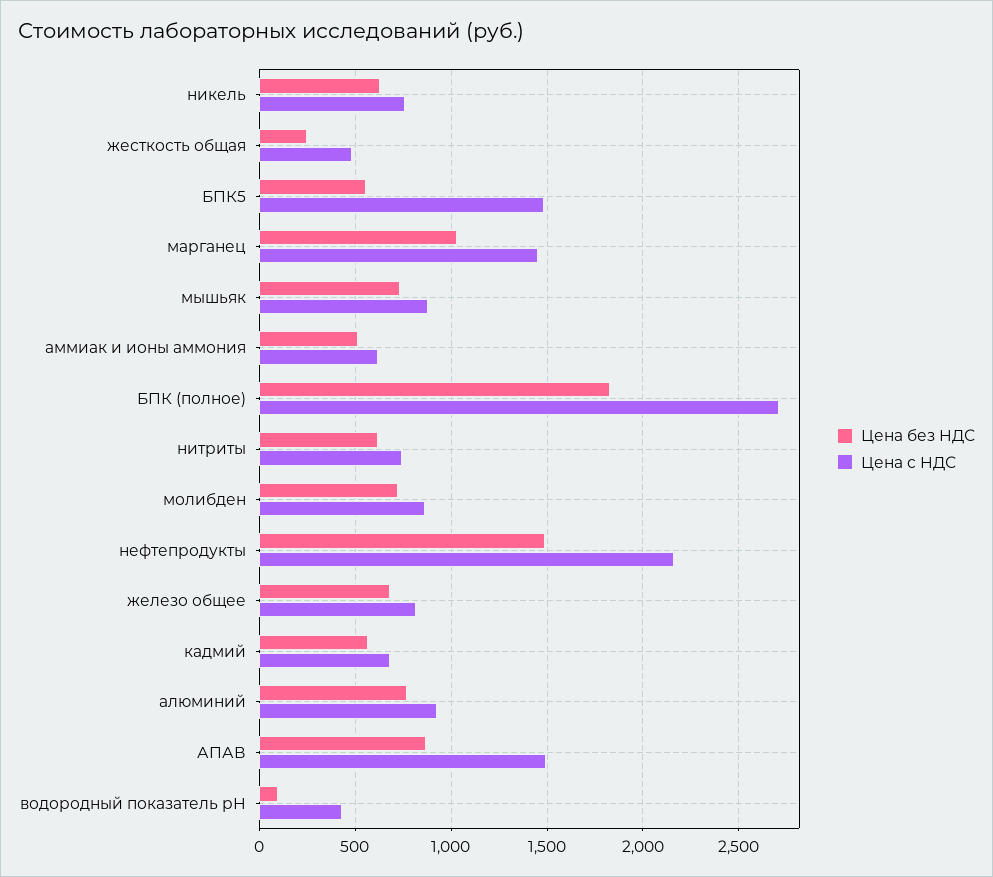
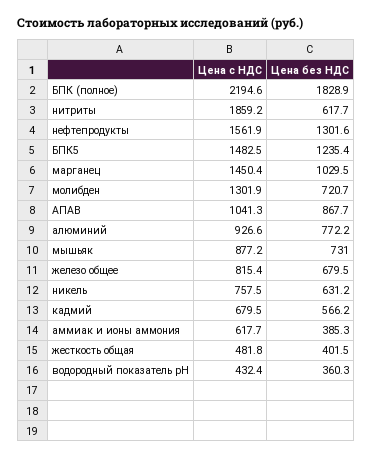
  {
    "Цена без НДС": {
      "никель": 631.2,
-     "жесткость общая": 250,
+     "жесткость общая": 401.5,
-     "БПК5": 550,
+     "БПК5": 1235.4,
      "марганец": 1029.5,
      "мышьяк": 731,
-     "аммиак и ионы аммония": 500,
+     "аммиак и ионы аммония": 385.3,
      "БПК (полное)": 1828.9,
      "нитриты": 617.7,
      "молибден": 720.7,
-     "нефтепродукты": 1500,
+     "нефтепродукты": 1301.6,
      "железо общее": 679.5,
      "кадмий": 566.2,
      "алюминий": 772.2,
      "АПАВ": 867.7,
-     "водородный показатель рН": 100
+     "водородный показатель рН": 360.3
    },
    "Цена с НДС": {
      "никель": 757.5,
      "жесткость общая": 481.8,
      "БПК5": 1482.5,
      "марганец": 1450.4,
      "мышьяк": 877.2,
      "аммиак и ионы аммония": 617.7,
-     "БПК (полное)": 2700,
+     "БПК (полное)": 2194.6,
-     "нитриты": 750,
+     "нитриты": 1859.2,
-     "молибден": 850,
+     "молибден": 1301.9,
-     "нефтепродукты": 2150,
+     "нефтепродукты": 1561.9,
      "железо общее": 815.4,
      "кадмий": 679.5,
      "алюминий": 926.6,
-     "АПАВ": 1500,
+     "АПАВ": 1041.3,
      "водородный показатель рН": 432.4
    }
  }

